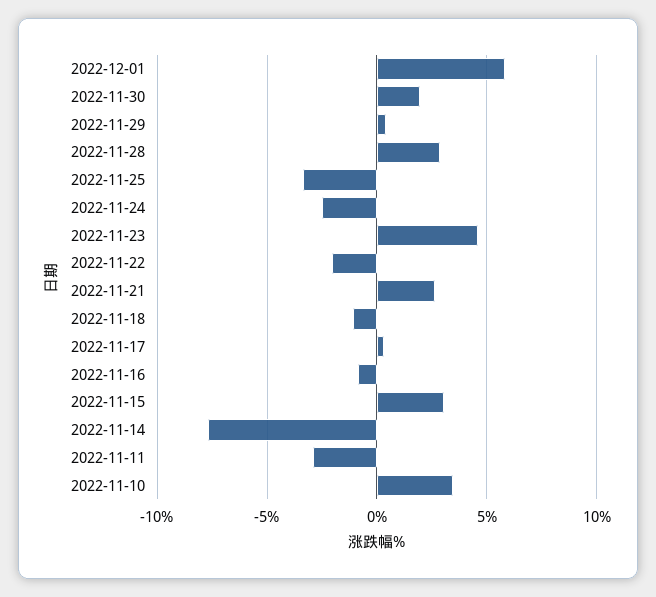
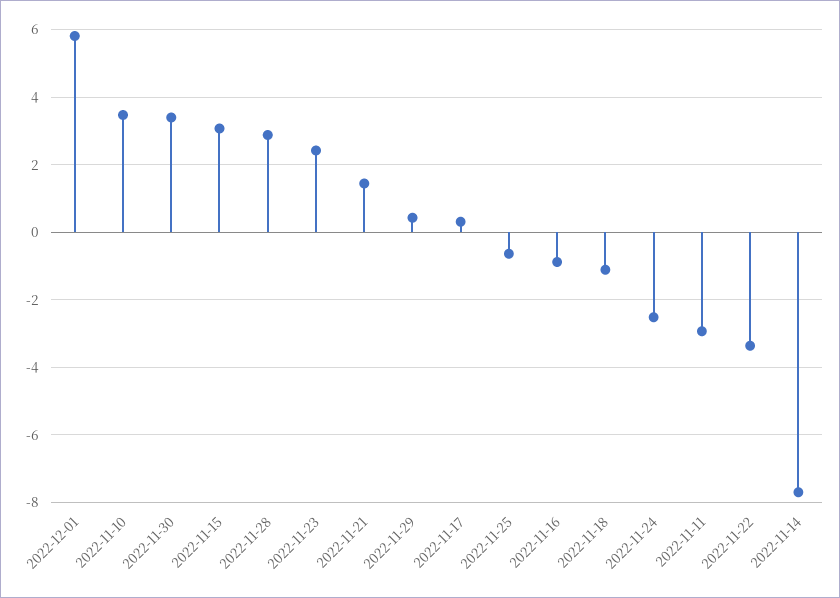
  {
    "2022-12-01": 5.8,
-   "2022-11-30": 2,
+   "2022-11-30": 3.4,
    "2022-11-29": 0.4,
    "2022-11-28": 2.8,
-   "2022-11-25": -3.5,
+   "2022-11-25": -0.6,
    "2022-11-24": -2.6,
-   "2022-11-23": 4.5,
+   "2022-11-23": 2.4,
-   "2022-11-22": -2,
+   "2022-11-22": -3.4,
-   "2022-11-21": 2.5,
+   "2022-11-21": 1.4,
    "2022-11-18": -1.2,
    "2022-11-17": 0.4,
    "2022-11-16": -0.8,
    "2022-11-15": 3,
    "2022-11-14": -7.8,
    "2022-11-11": -3,
    "2022-11-10": 3.4
  }

